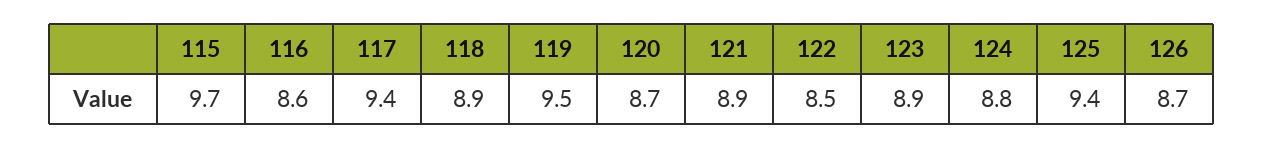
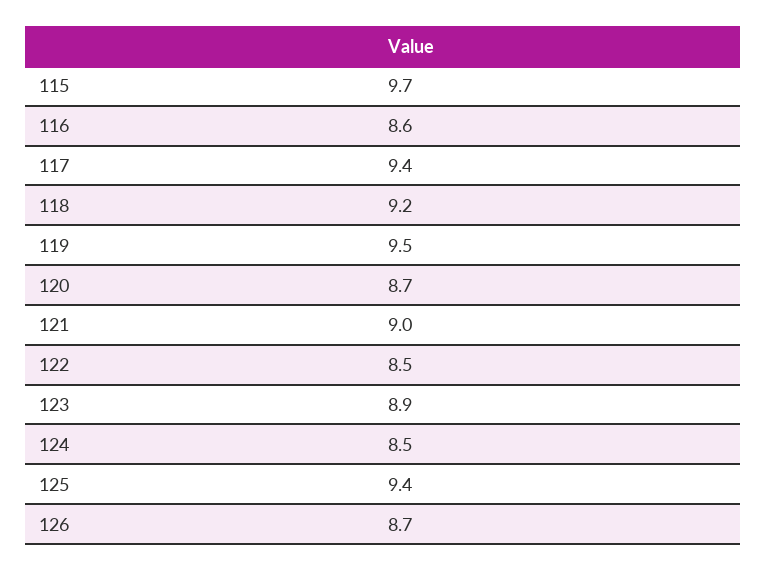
  {
    "115": 9.7,
    "116": 8.6,
    "117": 9.4,
-   "118": 8.9,
+   "118": 9.2,
    "119": 9.5,
    "120": 8.7,
-   "121": 8.9,
+   "121": 9,
    "122": 8.5,
    "123": 8.9,
-   "124": 8.8,
+   "124": 8.5,
    "125": 9.4,
    "126": 8.7
  }

